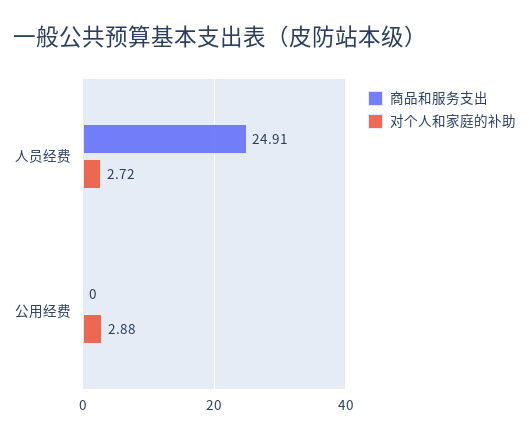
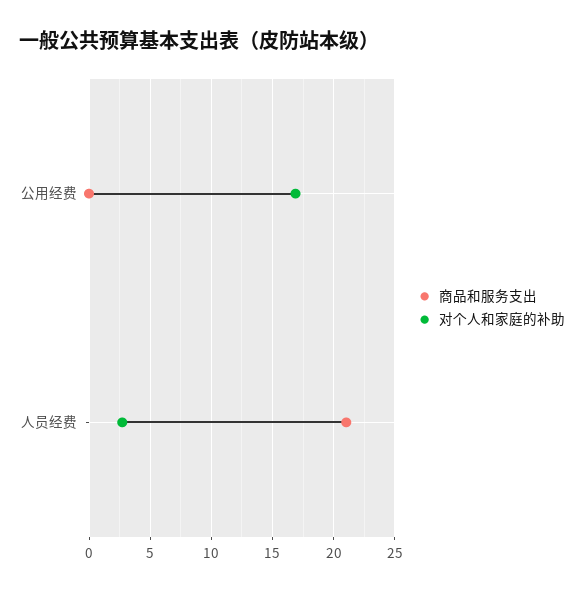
  {
    "商品和服务支出": {
-     "人员经费": 24.91,
+     "人员经费": 21,
      "公用经费": 0
    },
    "对个人和家庭的补助": {
      "人员经费": 2.72,
-     "公用经费": 2.88
+     "公用经费": 17
    }
  }

